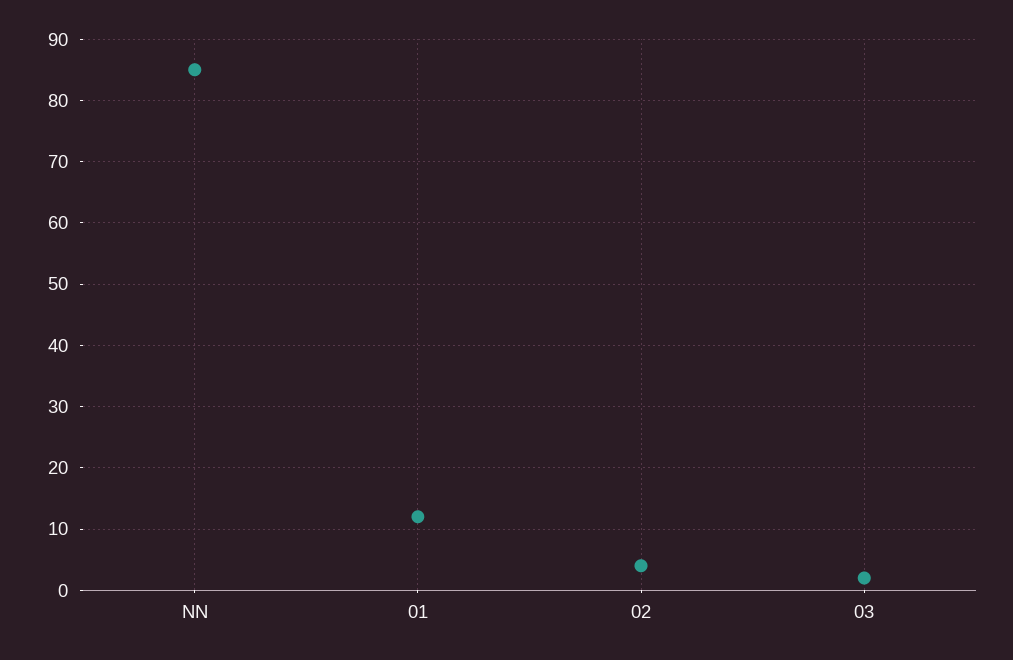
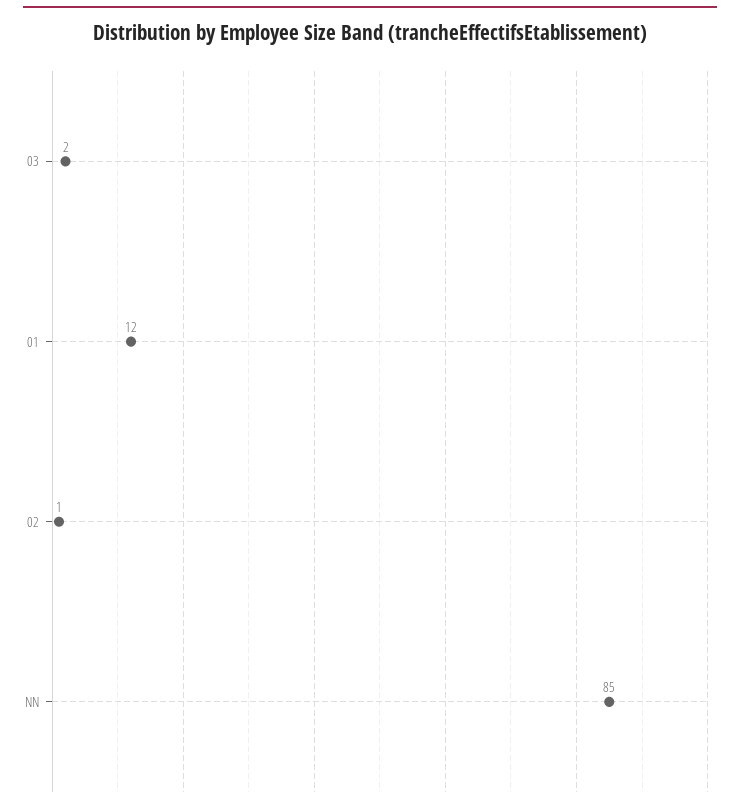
  {
    "NN": 85,
    "01": 12,
-   "02": 4,
+   "02": 1,
    "03": 2
  }

